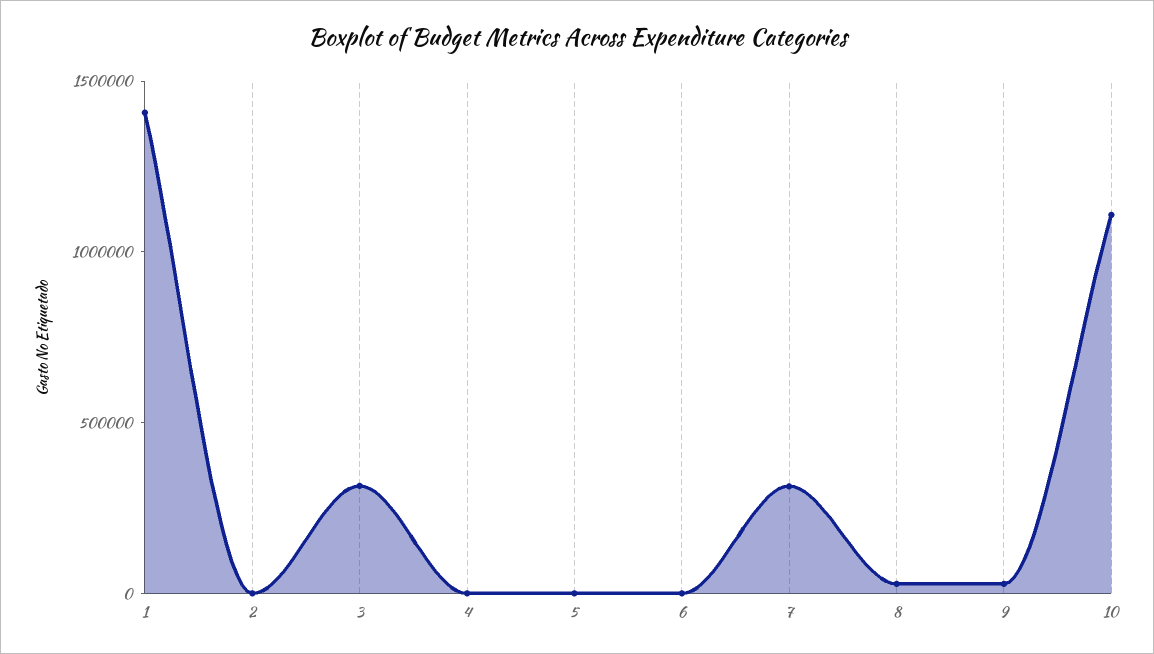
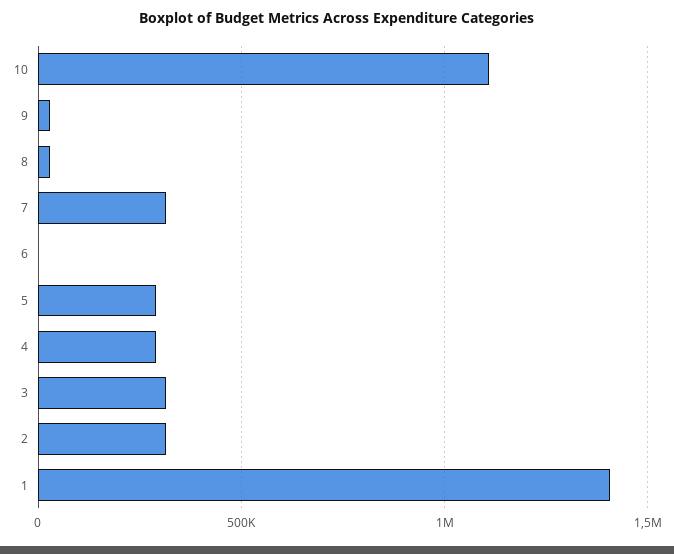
  {
    "1": 1400000,
-   "2": 0,
+   "2": 300000,
    "3": 300000,
-   "4": 0,
+   "4": 300000,
-   "5": 0,
+   "5": 300000,
    "6": 0,
    "7": 300000,
    "8": 50000,
    "9": 50000,
    "10": 1100000
  }

